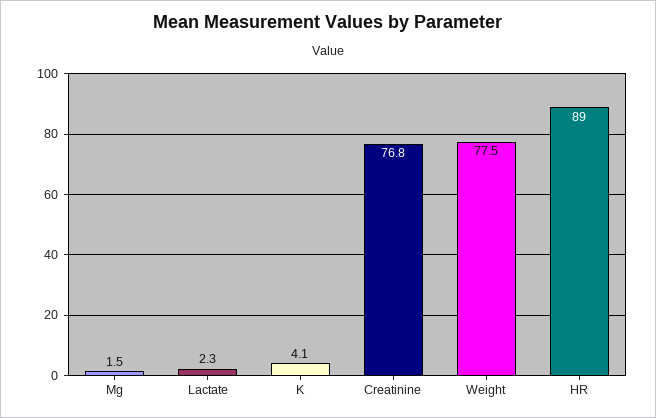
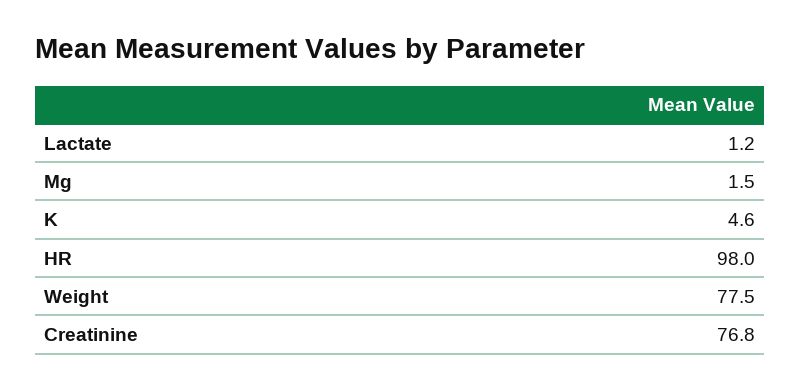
  {
    "Mg": 1.5,
-   "Lactate": 2.3,
+   "Lactate": 1.2,
-   "K": 4.1,
+   "K": 4.6,
    "Creatinine": 76.8,
    "Weight": 77.5,
-   "HR": 89
+   "HR": 98
  }

